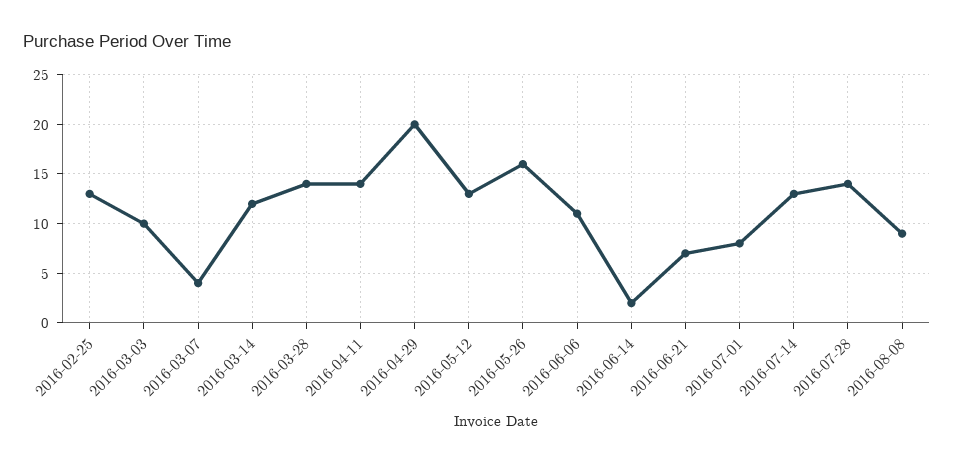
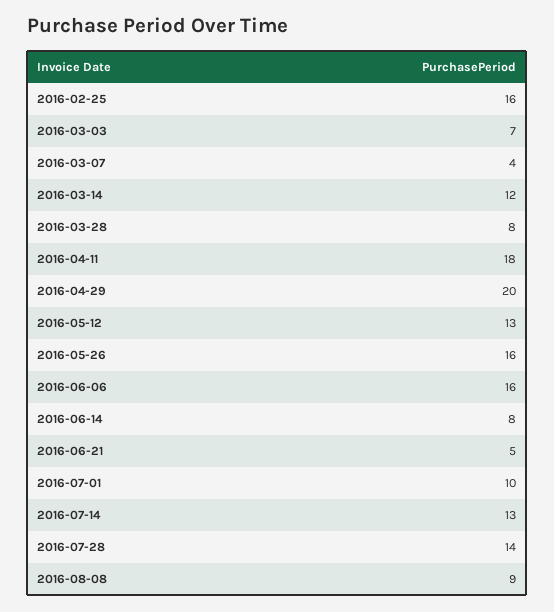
  {
-   "2016-02-25": 13,
+   "2016-02-25": 16,
-   "2016-03-03": 10,
+   "2016-03-03": 7,
    "2016-03-07": 4,
    "2016-03-14": 12,
-   "2016-03-28": 14,
+   "2016-03-28": 8,
-   "2016-04-11": 14,
+   "2016-04-11": 18,
    "2016-04-29": 20,
    "2016-05-12": 13,
    "2016-05-26": 16,
-   "2016-06-06": 11,
+   "2016-06-06": 16,
-   "2016-06-14": 2,
+   "2016-06-14": 8,
-   "2016-06-21": 7,
+   "2016-06-21": 5,
-   "2016-07-01": 8,
+   "2016-07-01": 10,
    "2016-07-14": 13,
    "2016-07-28": 14,
    "2016-08-08": 9
  }

